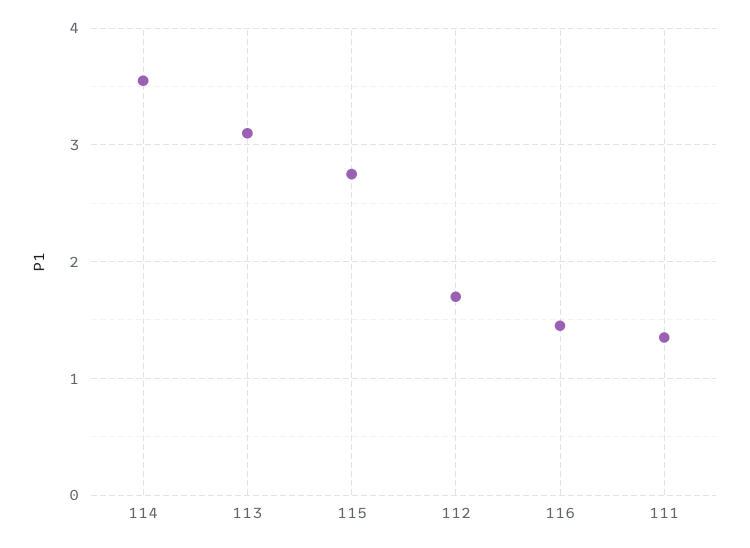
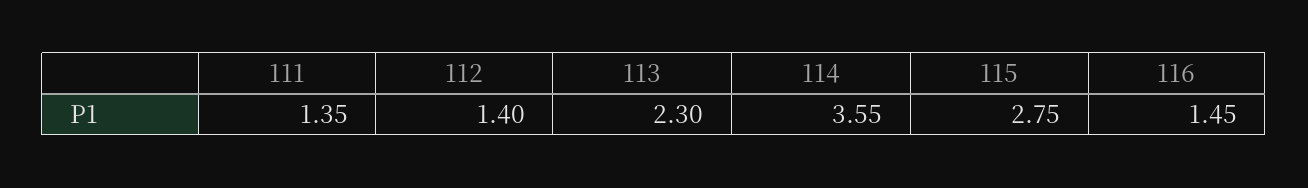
  {
    "114": 3.55,
-   "113": 3.1,
+   "113": 2.3,
    "115": 2.75,
-   "112": 1.7,
+   "112": 1.4,
    "116": 1.45,
    "111": 1.35
  }

